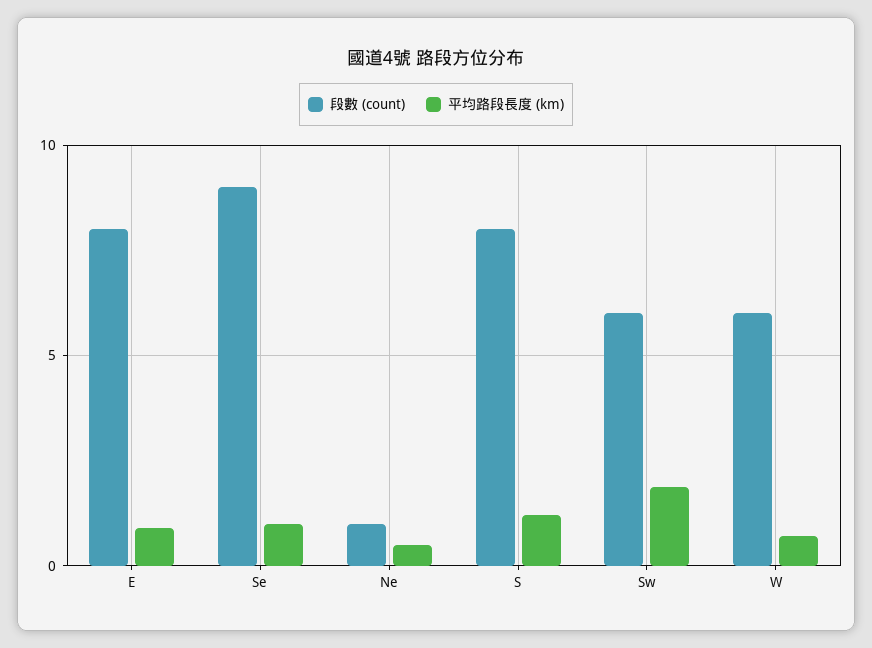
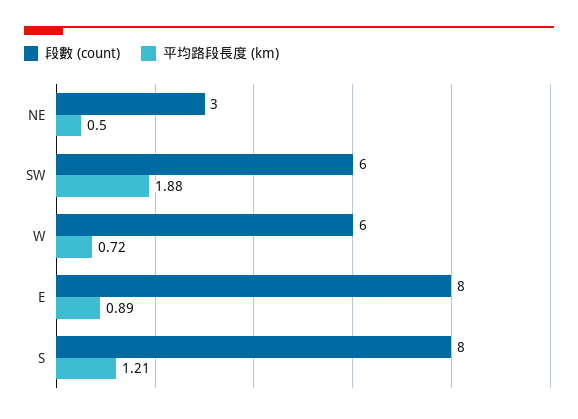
  {
    "段數 (count)": {
      "E": 8,
-     "Se": 9,
-     "Ne": 1,
+     "Ne": 3,
      "S": 8,
      "Sw": 6,
      "W": 6
    },
    "平均路段長度 (km)": {
      "E": 0.89,
-     "Se": 1,
      "Ne": 0.5,
      "S": 1.21,
      "Sw": 1.88,
      "W": 0.72
    }
  }

